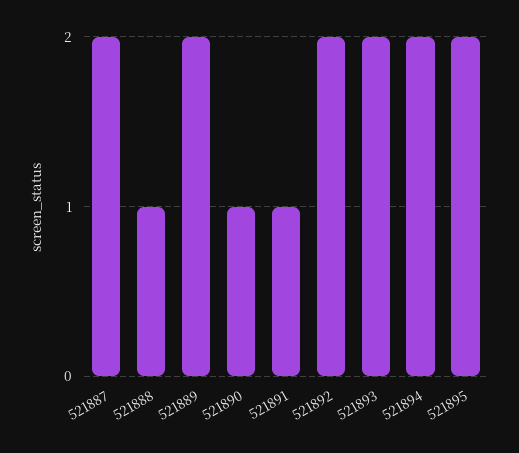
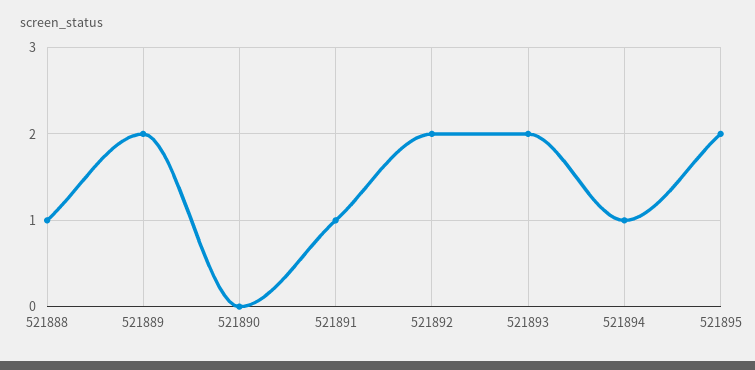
  {
-   "521887": 2,
    "521888": 1,
    "521889": 2,
-   "521890": 1,
+   "521890": 0,
    "521891": 1,
    "521892": 2,
    "521893": 2,
-   "521894": 2,
+   "521894": 1,
    "521895": 2
  }

